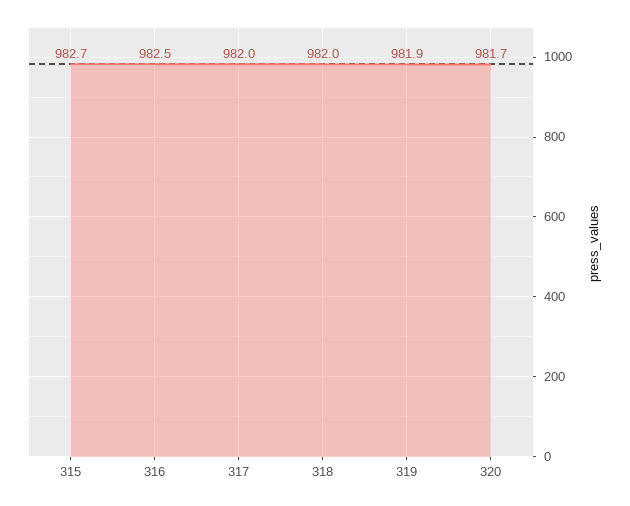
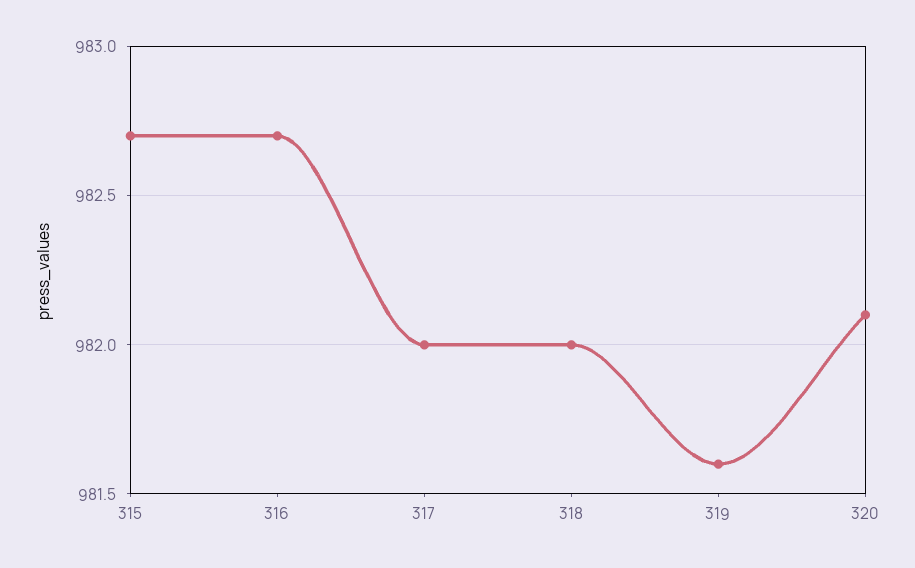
  {
    "315": 982.7,
-   "316": 982.5,
+   "316": 982.7,
    "317": 982,
    "318": 982,
-   "319": 981.9,
+   "319": 981.6,
-   "320": 981.7
+   "320": 982.1
  }

